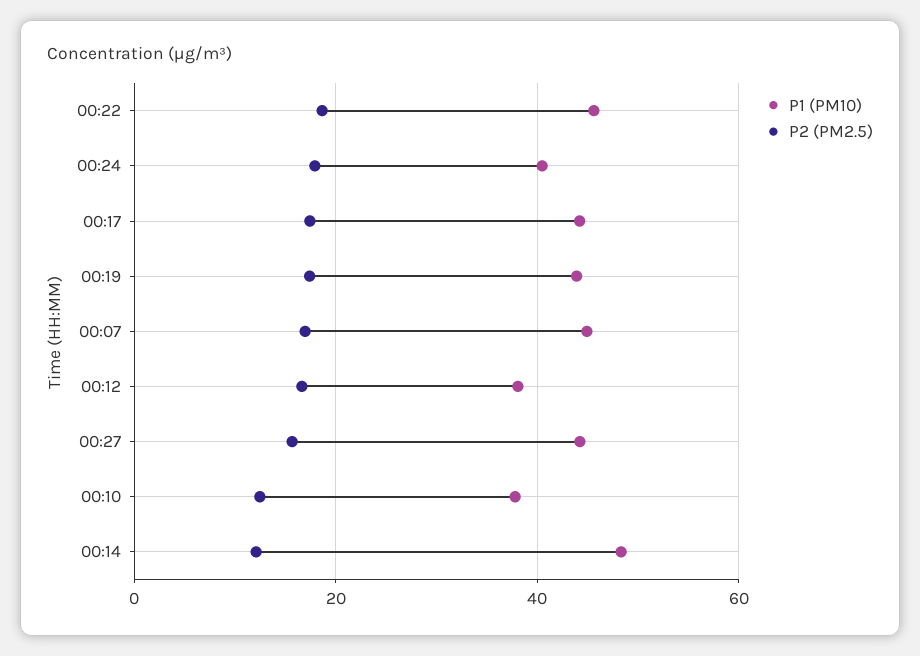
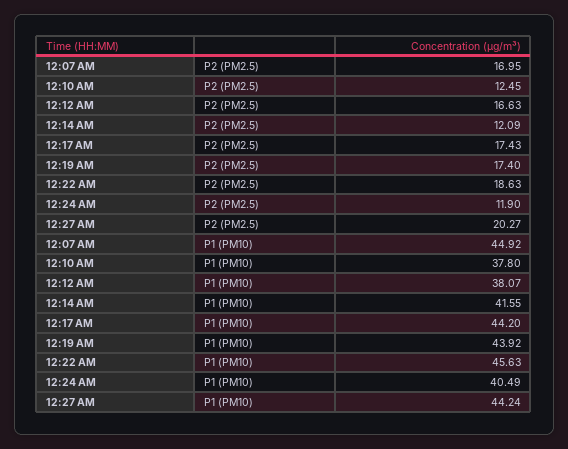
  {
    "P1 (PM10)": {
      "00:22": 45.63,
      "00:24": 40.49,
      "00:17": 44.2,
      "00:19": 43.92,
      "00:07": 44.92,
      "00:12": 38.07,
      "00:27": 44.24,
      "00:10": 37.8,
-     "00:14": 48
+     "00:14": 41.55
    },
    "P2 (PM2.5)": {
      "00:22": 18.63,
-     "00:24": 18,
+     "00:24": 11.9,
      "00:17": 17.43,
      "00:19": 17.4,
      "00:07": 16.95,
      "00:12": 16.63,
-     "00:27": 16,
+     "00:27": 20.27,
      "00:10": 12.45,
      "00:14": 12.09
    }
  }

